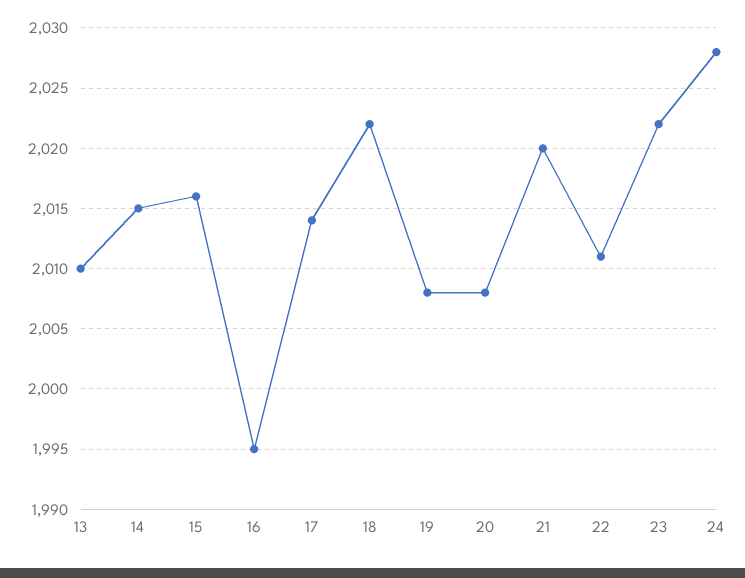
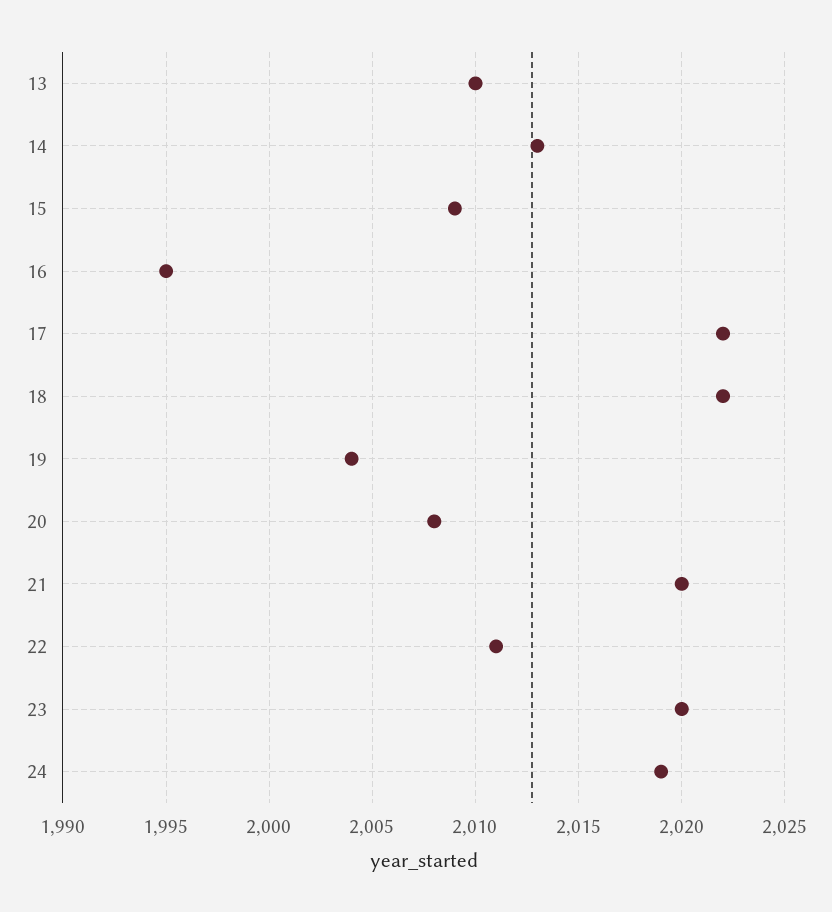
  {
    "13": 2010,
-   "14": 2015,
+   "14": 2013,
-   "15": 2016,
+   "15": 2009,
    "16": 1995,
-   "17": 2014,
+   "17": 2022,
    "18": 2022,
-   "19": 2008,
+   "19": 2004,
    "20": 2008,
    "21": 2020,
    "22": 2011,
-   "23": 2022,
+   "23": 2020,
-   "24": 2028
+   "24": 2019
  }

